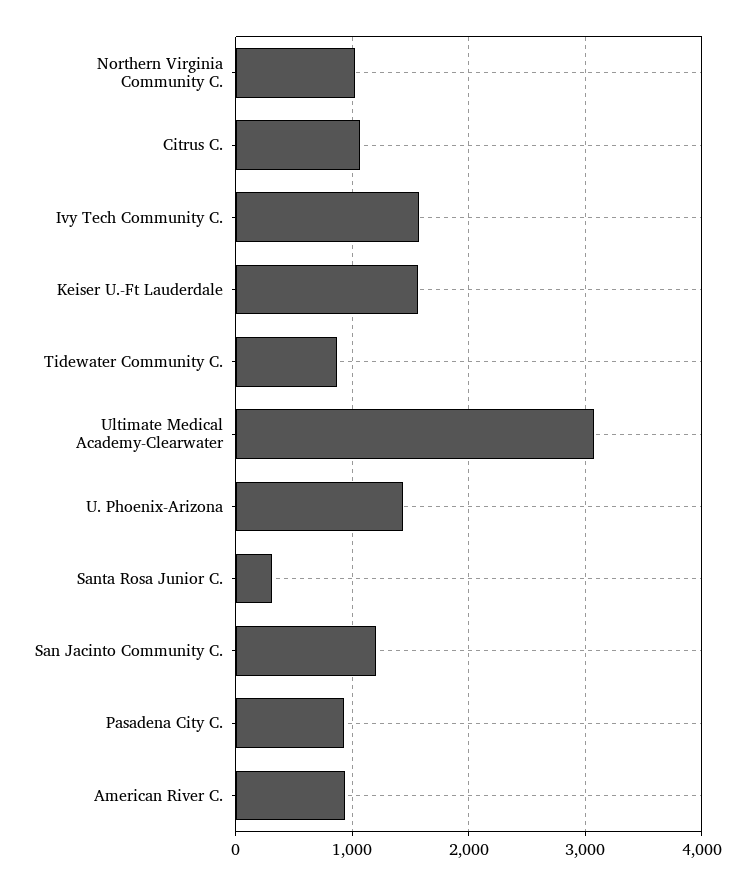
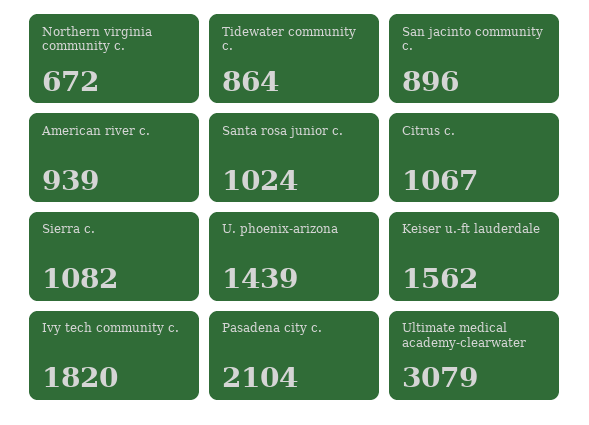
  {
-   "Northern Virginia Community C.": 1000,
+   "Northern Virginia Community C.": 672,
    "Citrus C.": 1067,
-   "Ivy Tech Community C.": 1600,
+   "Ivy Tech Community C.": 1820,
    "Keiser U.-Ft Lauderdale": 1562,
    "Tidewater Community C.": 864,
    "Ultimate Medical Academy-Clearwater": 3079,
    "U. Phoenix-Arizona": 1439,
-   "Santa Rosa Junior C.": 300,
+   "Santa Rosa Junior C.": 1024,
-   "San Jacinto Community C.": 1200,
+   "San Jacinto Community C.": 896,
-   "Pasadena City C.": 900,
+   "Pasadena City C.": 2104,
-   "American River C.": 939
+   "American River C.": 939,
+   "Sierra c.": 1082
  }

